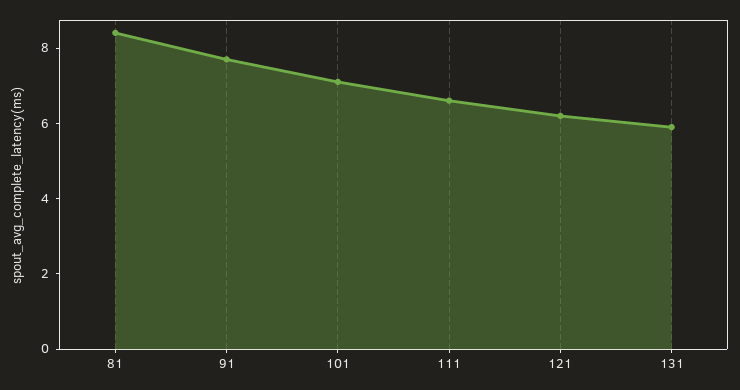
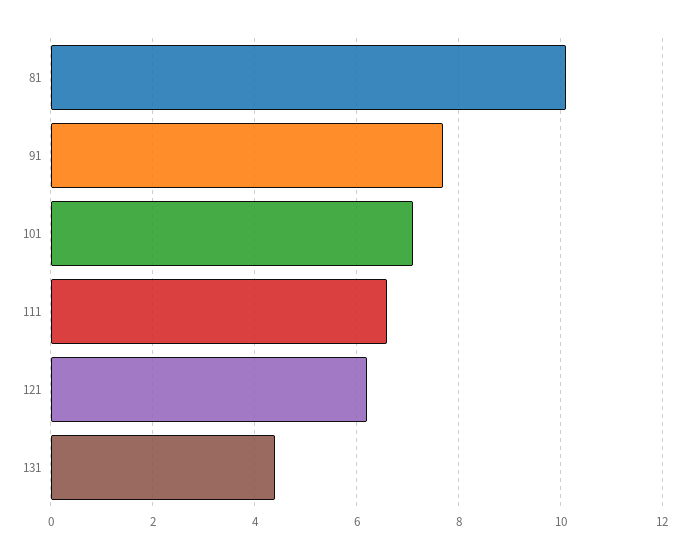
  {
-   "81": 8.5,
+   "81": 10,
    "91": 7.5,
    "101": 7,
    "111": 6.5,
    "121": 6,
-   "131": 6
+   "131": 4.5
  }

